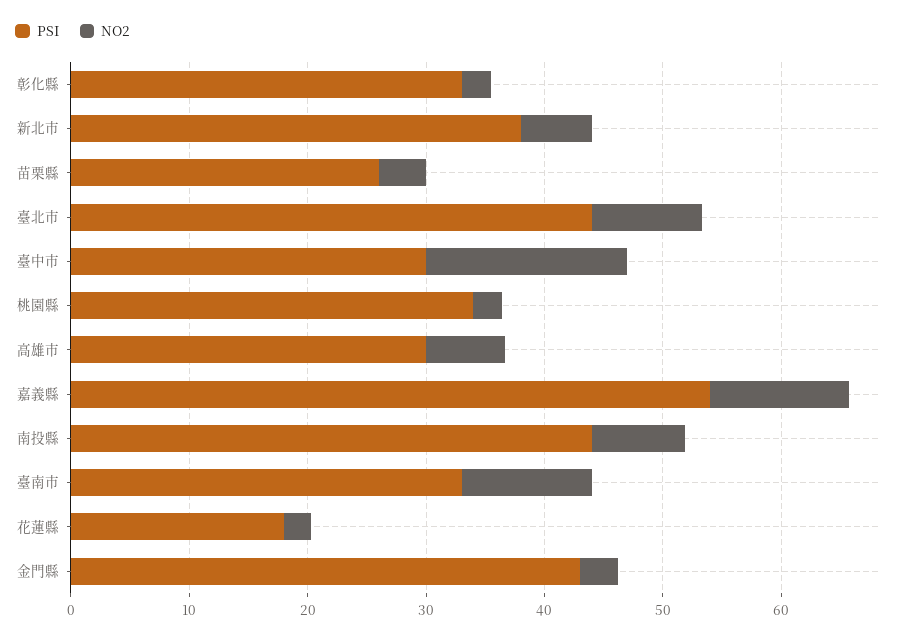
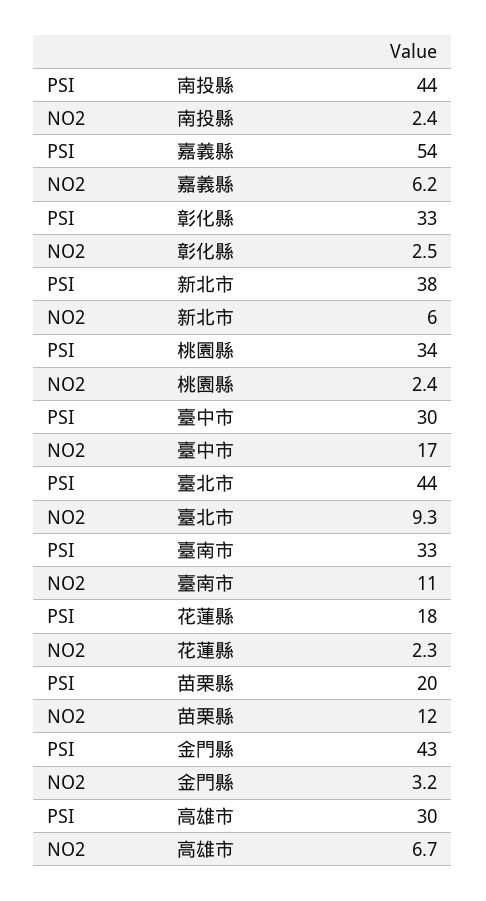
  {
    "PSI": {
      "彰化縣": 33,
      "新北市": 38,
-     "苗栗縣": 26,
+     "苗栗縣": 20,
      "臺北市": 44,
      "臺中市": 30,
      "桃園縣": 34,
      "高雄市": 30,
      "嘉義縣": 54,
      "南投縣": 44,
      "臺南市": 33,
      "花蓮縣": 18,
      "金門縣": 43
    },
    "NO2": {
      "彰化縣": 2.5,
      "新北市": 6,
-     "苗栗縣": 4,
+     "苗栗縣": 12,
      "臺北市": 9.3,
      "臺中市": 17,
      "桃園縣": 2.4,
      "高雄市": 6.7,
-     "嘉義縣": 12,
+     "嘉義縣": 6.2,
-     "南投縣": 8,
+     "南投縣": 2.4,
      "臺南市": 11,
      "花蓮縣": 2.3,
      "金門縣": 3.2
    }
  }

